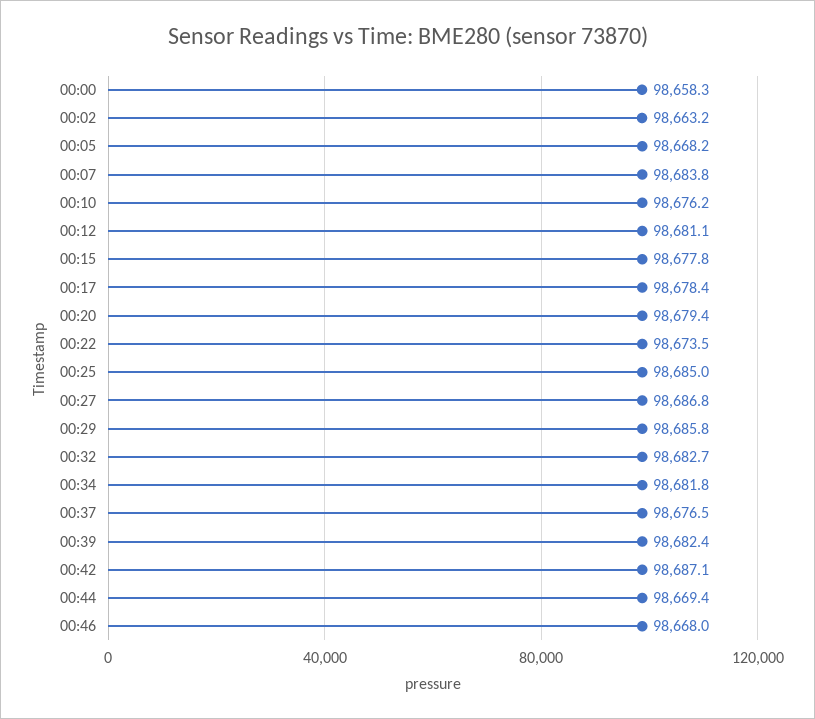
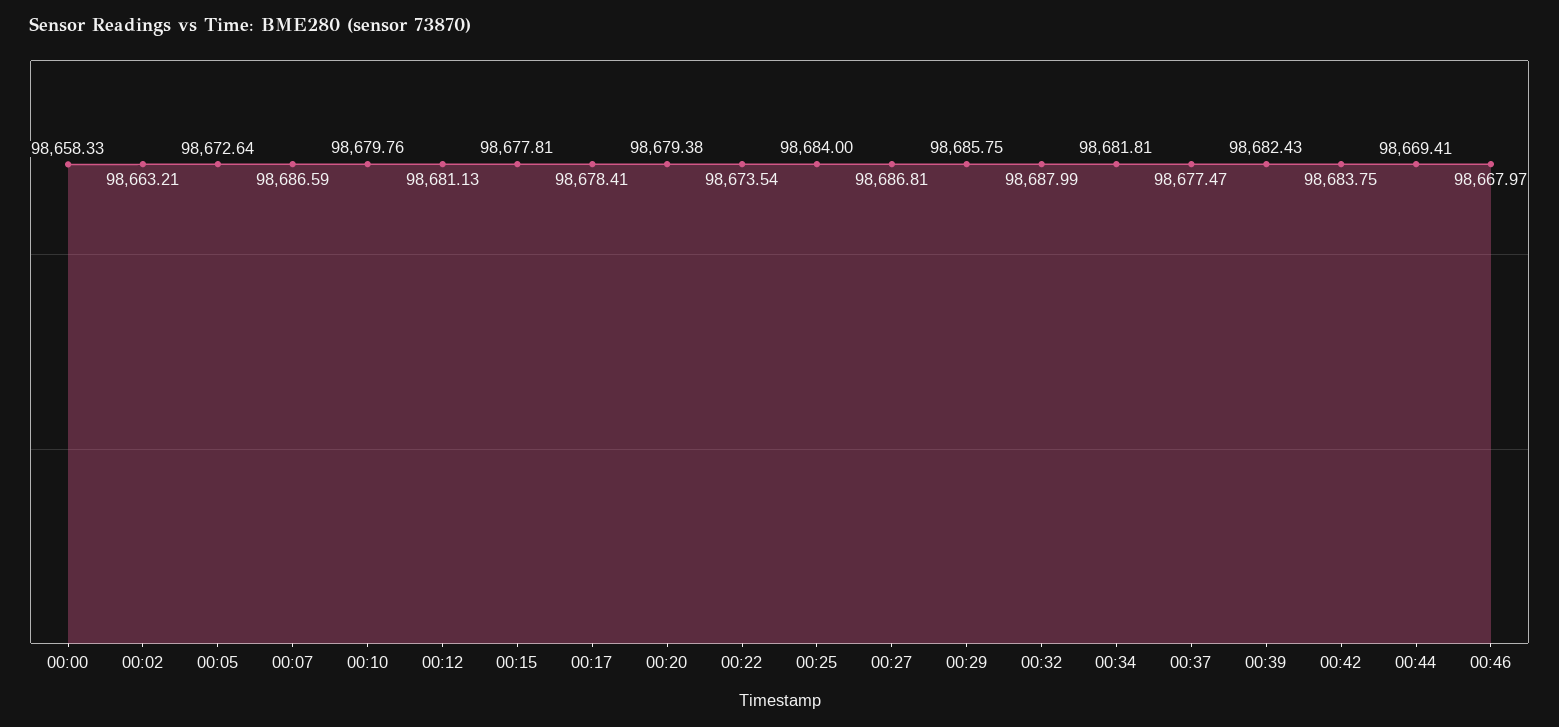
  {
    "00:00": 98658.33,
    "00:02": 98663.21,
-   "00:05": 98668.2,
+   "00:05": 98672.64,
-   "00:07": 98683.8,
+   "00:07": 98686.59,
-   "00:10": 98676.2,
+   "00:10": 98679.76,
    "00:12": 98681.13,
    "00:15": 98677.81,
    "00:17": 98678.41,
    "00:20": 98679.38,
    "00:22": 98673.54,
-   "00:25": 98685,
+   "00:25": 98684,
    "00:27": 98686.81,
    "00:29": 98685.75,
-   "00:32": 98682.7,
+   "00:32": 98687.99,
    "00:34": 98681.81,
-   "00:37": 98676.5,
+   "00:37": 98677.47,
    "00:39": 98682.43,
-   "00:42": 98687.1,
+   "00:42": 98683.75,
    "00:44": 98669.41,
    "00:46": 98667.97
  }

